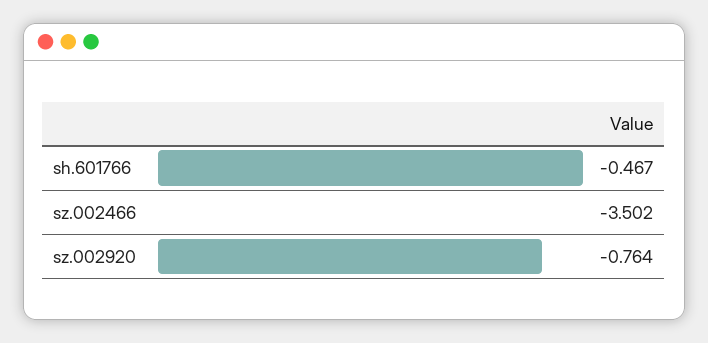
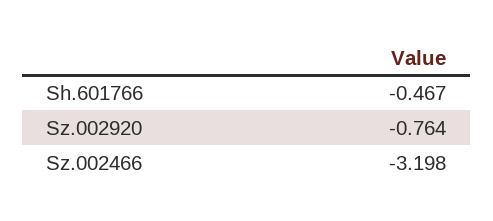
  {
    "sh.601766": -0.467,
-   "sz.002466": -3.502,
+   "sz.002466": -3.198,
    "sz.002920": -0.764
  }

